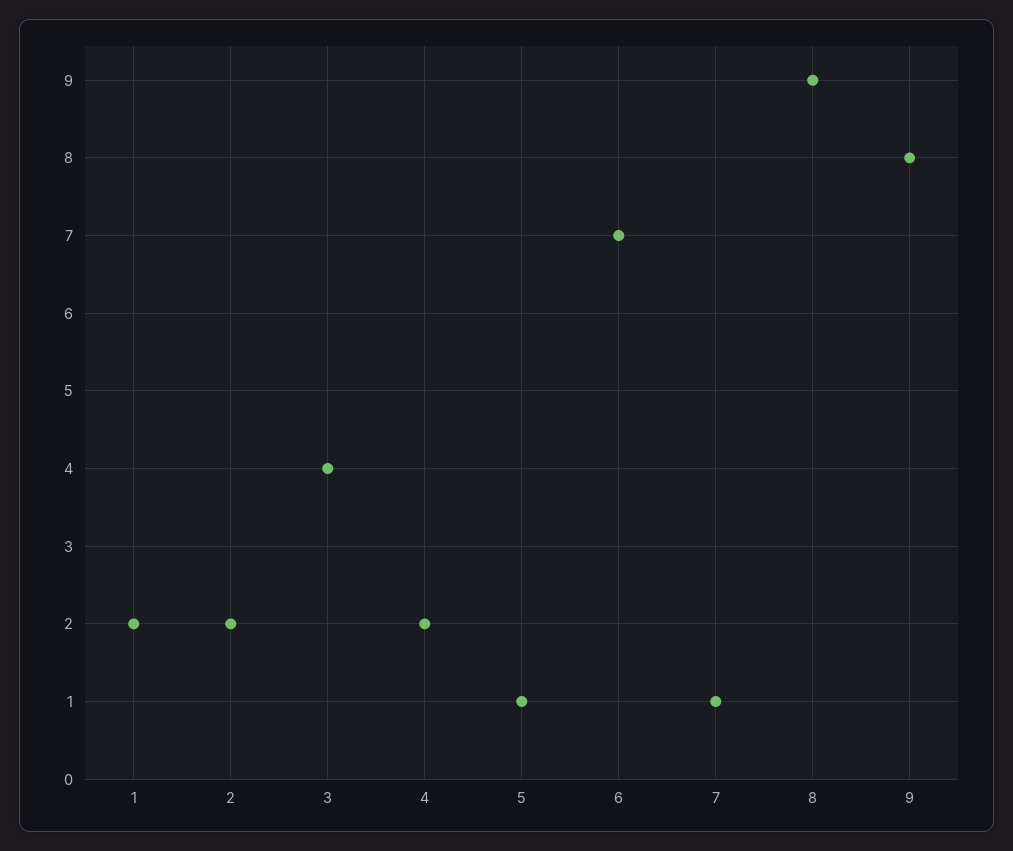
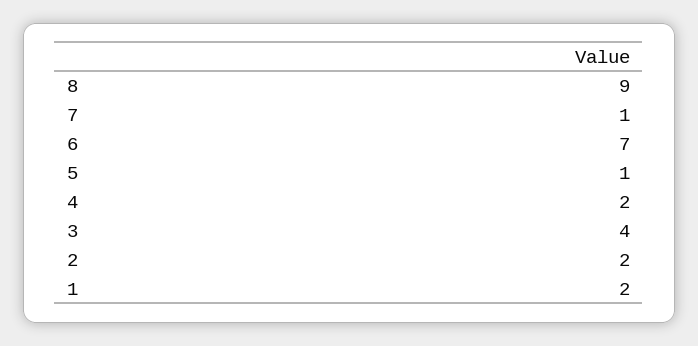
  {
    "1": 2,
    "2": 2,
    "3": 4,
    "4": 2,
    "5": 1,
    "6": 7,
    "7": 1,
-   "8": 9,
+   "8": 9
-   "9": 8
  }

